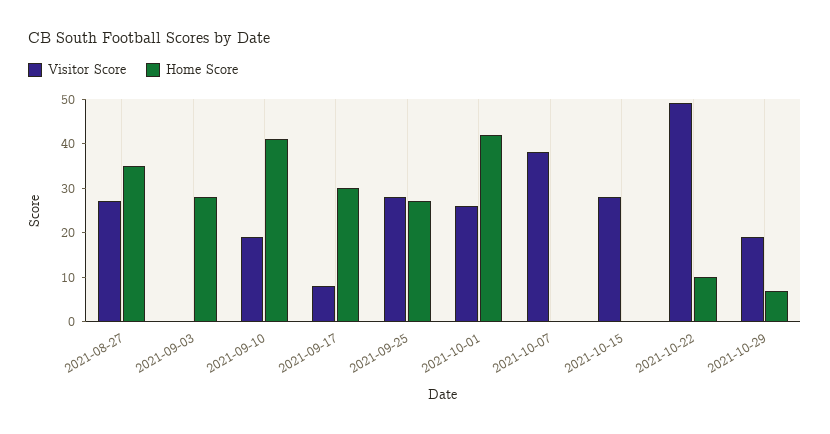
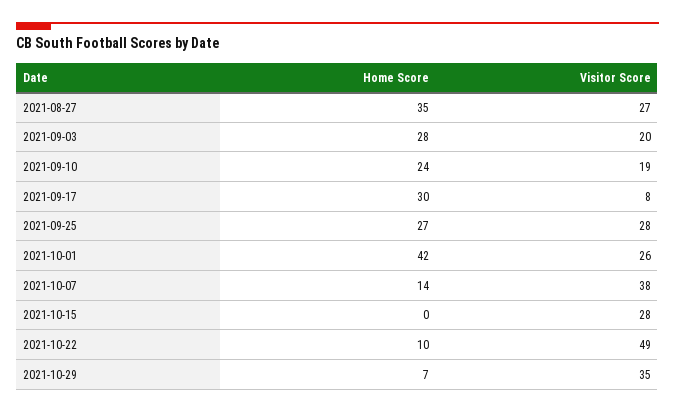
  {
    "Visitor Score": {
      "2021-08-27": 27,
-     "2021-09-03": 0,
+     "2021-09-03": 20,
      "2021-09-10": 19,
      "2021-09-17": 8,
      "2021-09-25": 28,
      "2021-10-01": 26,
      "2021-10-07": 38,
      "2021-10-15": 28,
      "2021-10-22": 49,
-     "2021-10-29": 20
+     "2021-10-29": 35
    },
    "Home Score": {
      "2021-08-27": 35,
      "2021-09-03": 28,
-     "2021-09-10": 40,
+     "2021-09-10": 24,
      "2021-09-17": 30,
      "2021-09-25": 27,
      "2021-10-01": 42,
-     "2021-10-07": 0,
+     "2021-10-07": 14,
      "2021-10-15": 0,
      "2021-10-22": 10,
      "2021-10-29": 7
    }
  }

